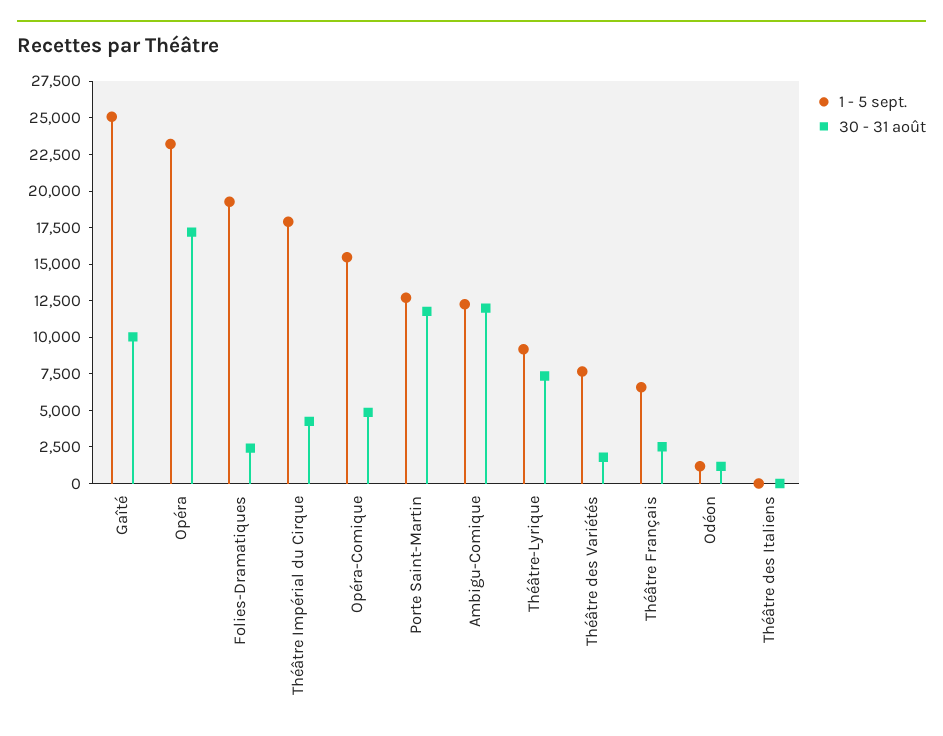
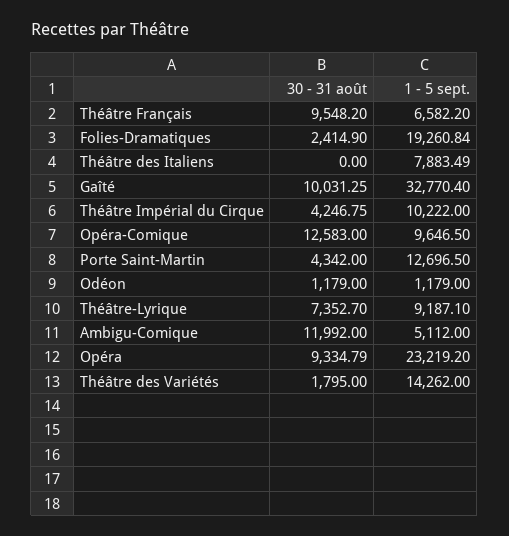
  {
    "1 - 5 sept.": {
-     "Gaîté": 25000,
+     "Gaîté": 32770.4,
      "Opéra": 23219.2,
      "Folies-Dramatiques": 19260.84,
-     "Théâtre Impérial du Cirque": 17500,
+     "Théâtre Impérial du Cirque": 10222,
-     "Opéra-Comique": 15000,
+     "Opéra-Comique": 9646.5,
      "Porte Saint-Martin": 12696.5,
-     "Ambigu-Comique": 12500,
+     "Ambigu-Comique": 5112,
      "Théâtre-Lyrique": 9187.1,
-     "Théâtre des Variétés": 7500,
+     "Théâtre des Variétés": 14262,
      "Théâtre Français": 6582.2,
      "Odéon": 1179,
-     "Théâtre des Italiens": 0
+     "Théâtre des Italiens": 7883.49
    },
    "30 - 31 août": {
      "Gaîté": 10031.25,
-     "Opéra": 17500,
+     "Opéra": 9334.79,
      "Folies-Dramatiques": 2414.9,
      "Théâtre Impérial du Cirque": 4246.75,
-     "Opéra-Comique": 5000,
+     "Opéra-Comique": 12583,
-     "Porte Saint-Martin": 12500,
+     "Porte Saint-Martin": 4342,
      "Ambigu-Comique": 11992,
      "Théâtre-Lyrique": 7352.7,
      "Théâtre des Variétés": 1795,
-     "Théâtre Français": 2500,
+     "Théâtre Français": 9548.2,
      "Odéon": 1179,
      "Théâtre des Italiens": 0
    }
  }

